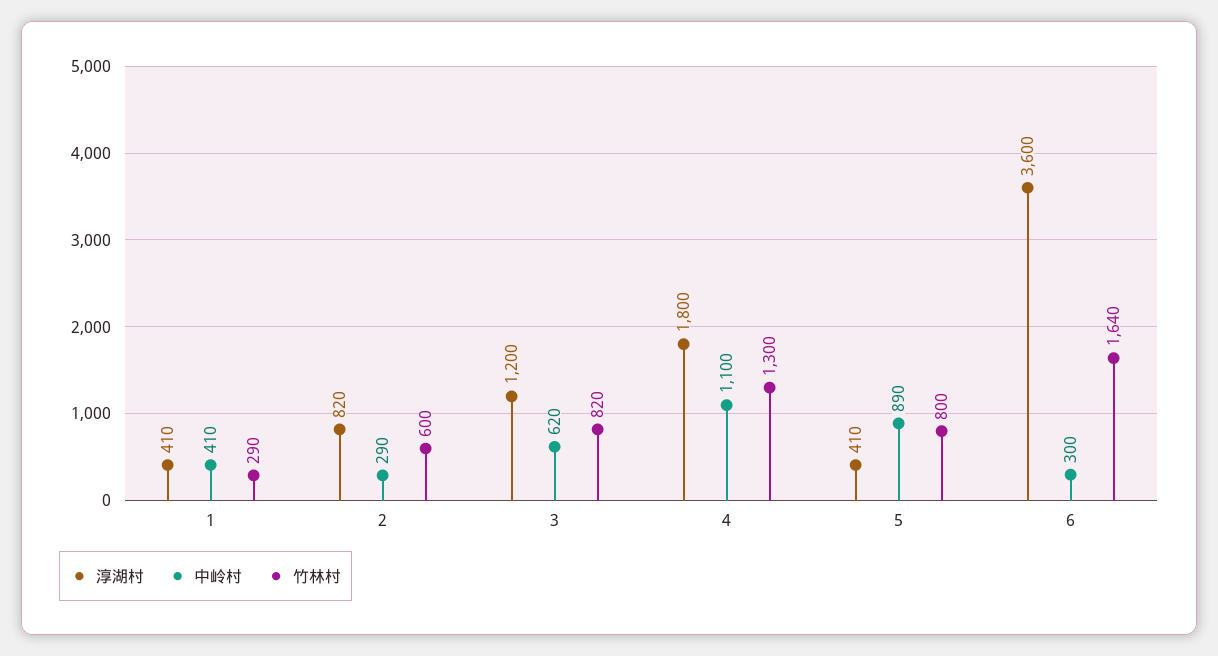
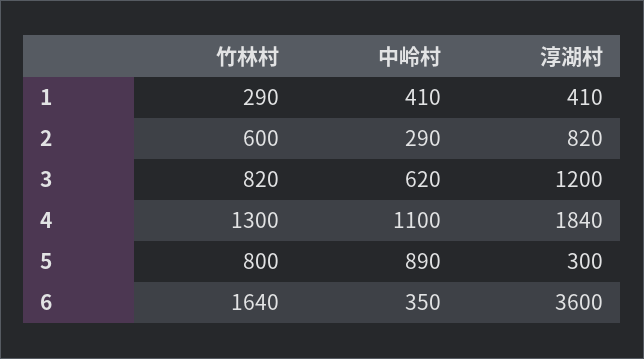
  {
    "淳湖村": {
      "1": 410,
      "2": 820,
      "3": 1200,
-     "4": 1800,
+     "4": 1840,
-     "5": 410,
+     "5": 300,
      "6": 3600
    },
    "中岭村": {
      "1": 410,
      "2": 290,
      "3": 620,
      "4": 1100,
      "5": 890,
-     "6": 300
+     "6": 350
    },
    "竹林村": {
      "1": 290,
      "2": 600,
      "3": 820,
      "4": 1300,
      "5": 800,
      "6": 1640
    }
  }

